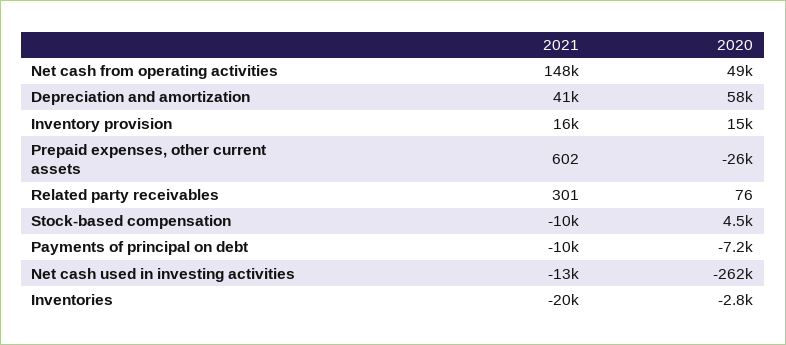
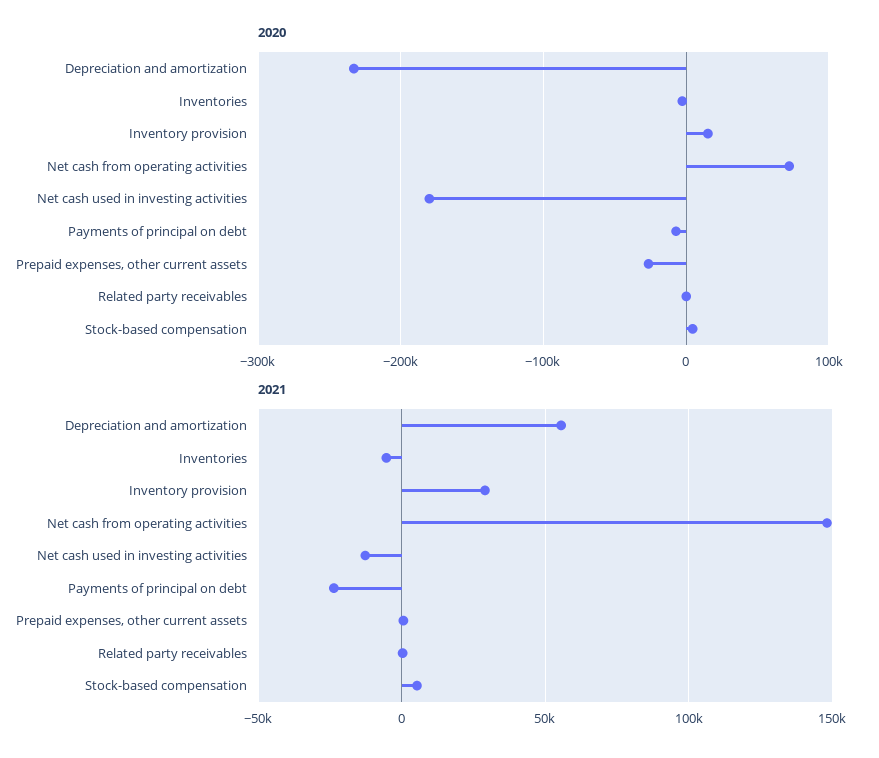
  {
    "2021": {
      "Net cash from operating activities": 148000,
-     "Depreciation and amortization": 41000,
+     "Depreciation and amortization": 55000,
-     "Inventory provision": 16000,
+     "Inventory provision": 30000,
      "Prepaid expenses, other current assets": 602,
      "Related party receivables": 301,
-     "Stock-based compensation": -10000,
+     "Stock-based compensation": 5000,
-     "Payments of principal on debt": -10000,
+     "Payments of principal on debt": -25000,
      "Net cash used in investing activities": -13000,
-     "Inventories": -20000
+     "Inventories": -5000
    },
    "2020": {
-     "Net cash from operating activities": 49000,
+     "Net cash from operating activities": 70000,
-     "Depreciation and amortization": 58000,
+     "Depreciation and amortization": -230000,
      "Inventory provision": 15000,
      "Prepaid expenses, other current assets": -26000,
      "Related party receivables": 76,
      "Stock-based compensation": 4500,
      "Payments of principal on debt": -7200,
-     "Net cash used in investing activities": -262000,
+     "Net cash used in investing activities": -180000,
      "Inventories": -2800
    }
  }

